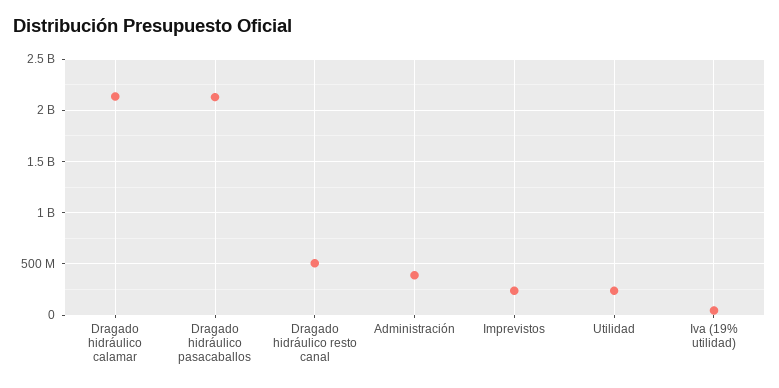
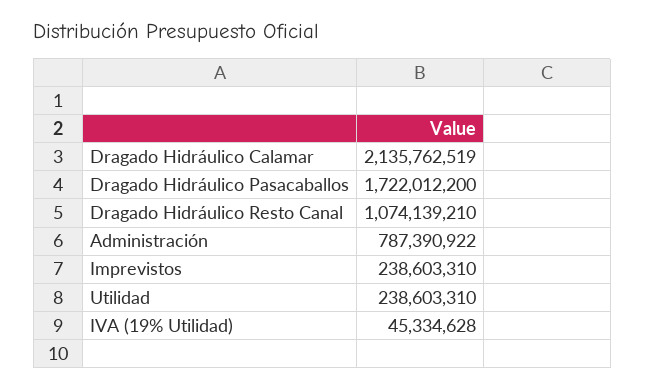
  {
    "Dragado hidráulico calamar": 2135762519,
-   "Dragado hidráulico pasacaballos": 2100000000,
+   "Dragado hidráulico pasacaballos": 1722012200,
-   "Dragado hidráulico resto canal": 500000000,
+   "Dragado hidráulico resto canal": 1074139210,
-   "Administración": 400000000,
+   "Administración": 787390922,
    "Imprevistos": 238603310,
    "Utilidad": 238603310,
    "Iva (19% utilidad)": 45334628
  }

